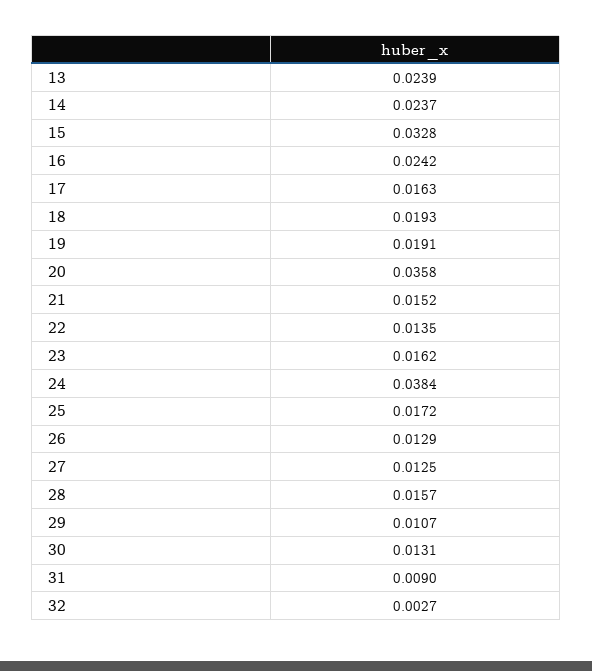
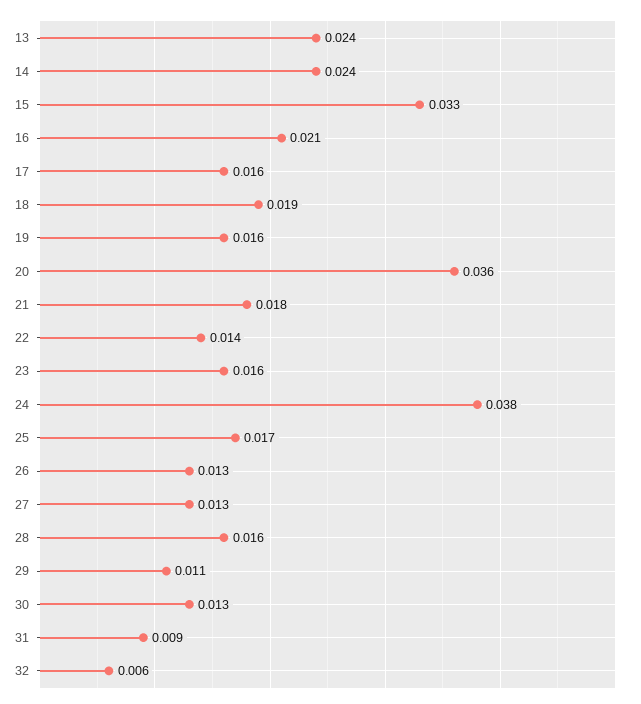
  {
    "13": 0.0239,
    "14": 0.0237,
    "15": 0.0328,
-   "16": 0.0242,
+   "16": 0.021,
    "17": 0.0163,
    "18": 0.0193,
-   "19": 0.0191,
+   "19": 0.016,
    "20": 0.0358,
-   "21": 0.0152,
+   "21": 0.018,
    "22": 0.0135,
    "23": 0.0162,
    "24": 0.0384,
    "25": 0.0172,
    "26": 0.0129,
    "27": 0.0125,
    "28": 0.0157,
    "29": 0.0107,
    "30": 0.0131,
    "31": 0.009,
-   "32": 0.0027
+   "32": 0.006
  }

